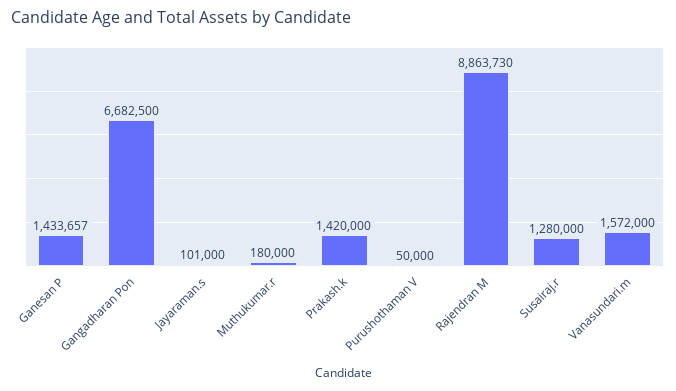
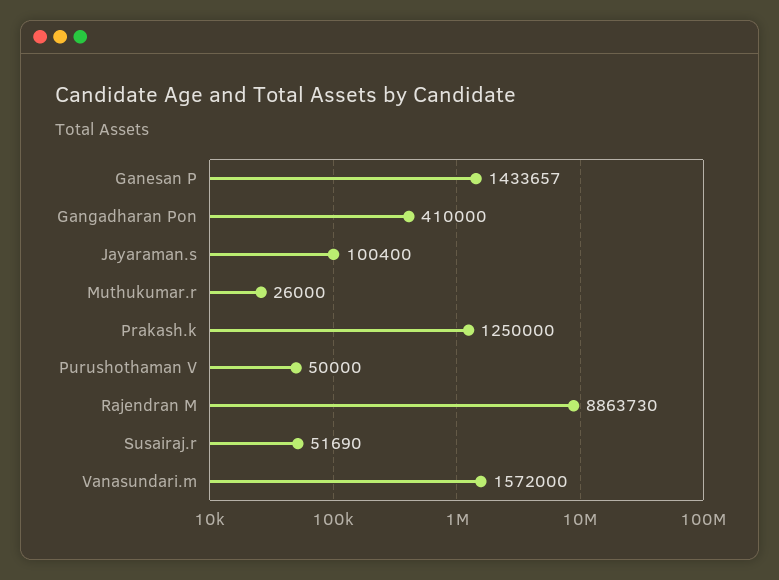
  {
    "Ganesan P": 1433657,
-   "Gangadharan Pon": 6682500,
+   "Gangadharan Pon": 410000,
-   "Jayaraman.s": 101000,
+   "Jayaraman.s": 100400,
-   "Muthukumar.r": 180000,
+   "Muthukumar.r": 26000,
-   "Prakash.k": 1420000,
+   "Prakash.k": 1250000,
    "Purushothaman V": 50000,
    "Rajendran M": 8863730,
-   "Susairaj.r": 1280000,
+   "Susairaj.r": 51690,
    "Vanasundari.m": 1572000
  }

